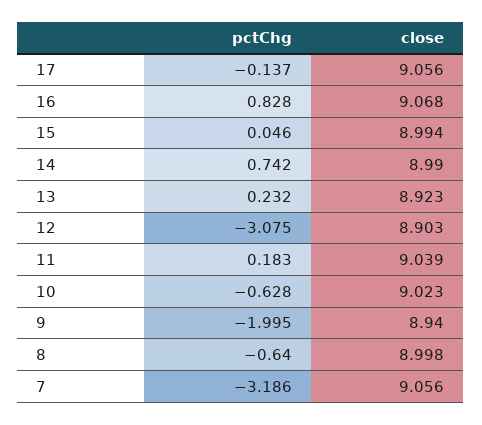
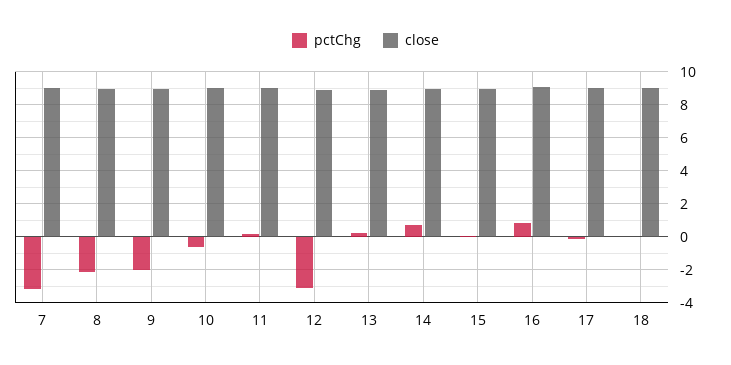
  {
    "pctChg": {
      "17": -0.137,
      "16": 0.828,
      "15": 0.046,
      "14": 0.742,
      "13": 0.232,
      "12": -3.075,
      "11": 0.183,
      "10": -0.628,
      "9": -1.995,
-     "8": -0.64,
+     "8": -2,
-     "7": -3.186
+     "7": -3.186,
+     "18": 0
    },
    "close": {
      "17": 9.056,
      "16": 9.068,
      "15": 8.994,
      "14": 8.99,
      "13": 8.923,
      "12": 8.903,
      "11": 9.039,
      "10": 9.023,
      "9": 8.94,
      "8": 8.998,
-     "7": 9.056
+     "7": 9.056,
+     "18": 9
    }
  }

